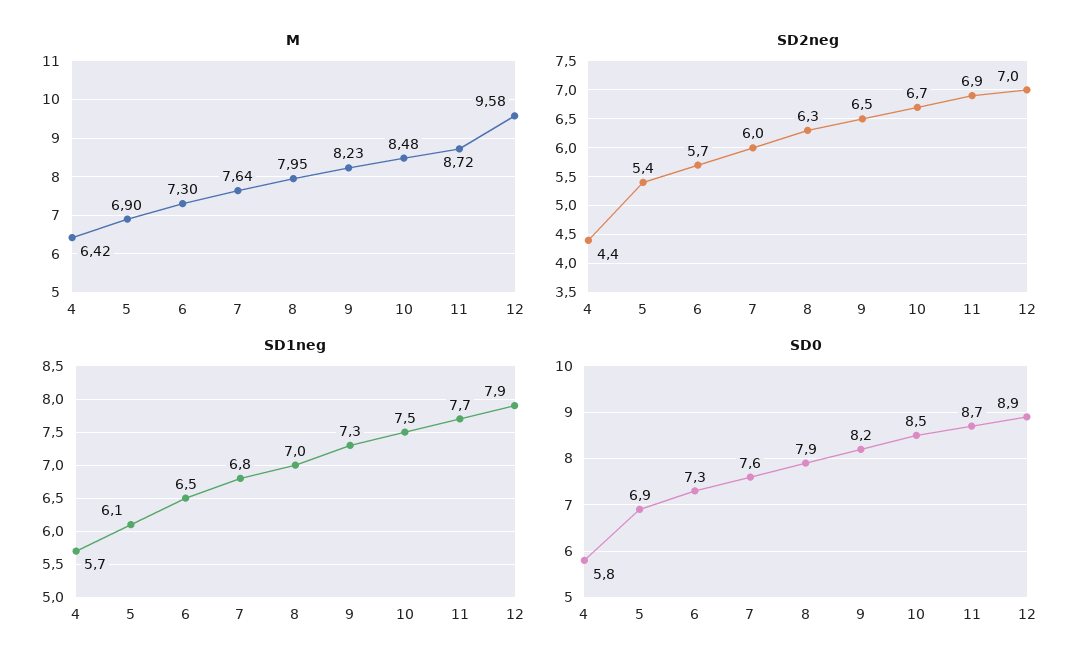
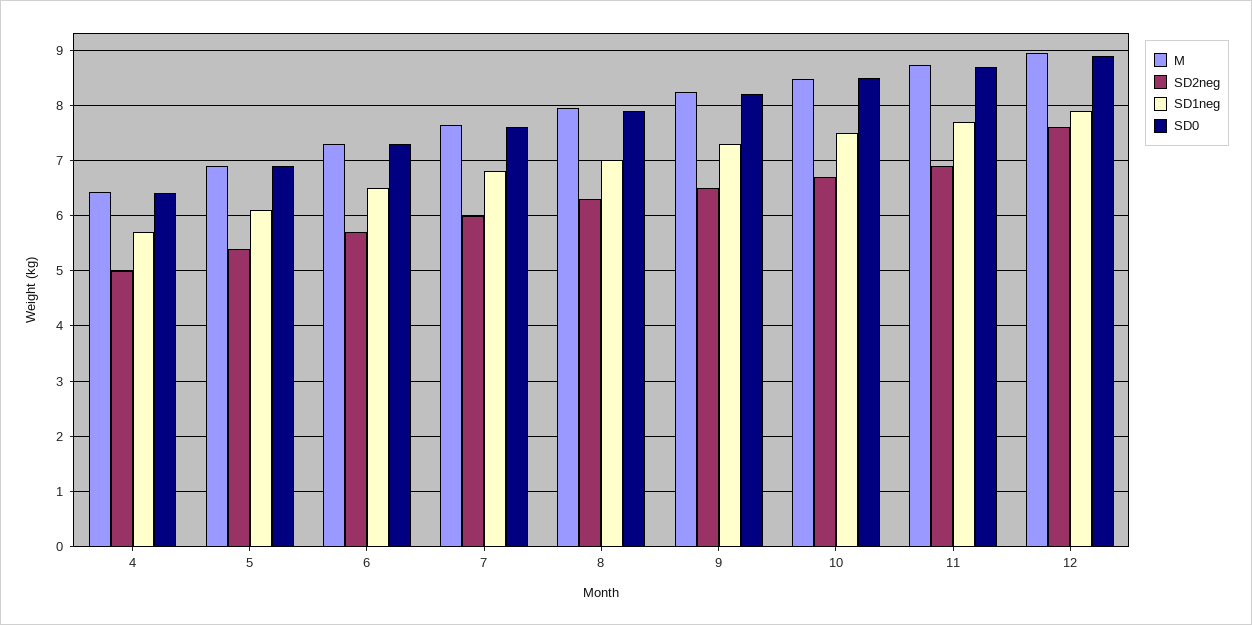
  {
    "M": {
      "4": 6.42,
      "5": 6.9,
      "6": 7.3,
      "7": 7.64,
      "8": 7.95,
      "9": 8.23,
      "10": 8.48,
      "11": 8.72,
-     "12": 9.58
+     "12": 9
    },
    "SD2neg": {
-     "4": 4.4,
+     "4": 5,
      "5": 5.4,
      "6": 5.7,
      "7": 6,
      "8": 6.3,
      "9": 6.5,
      "10": 6.7,
      "11": 6.9,
-     "12": 7
+     "12": 7.6
    },
    "SD1neg": {
      "4": 5.7,
      "5": 6.1,
      "6": 6.5,
      "7": 6.8,
      "8": 7,
      "9": 7.3,
      "10": 7.5,
      "11": 7.7,
      "12": 7.9
    },
    "SD0": {
-     "4": 5.8,
+     "4": 6.4,
      "5": 6.9,
      "6": 7.3,
      "7": 7.6,
      "8": 7.9,
      "9": 8.2,
      "10": 8.5,
      "11": 8.7,
      "12": 8.9
    }
  }

